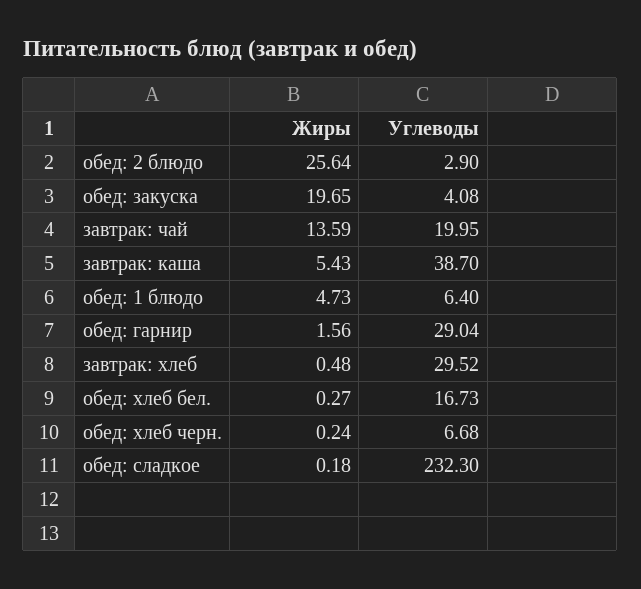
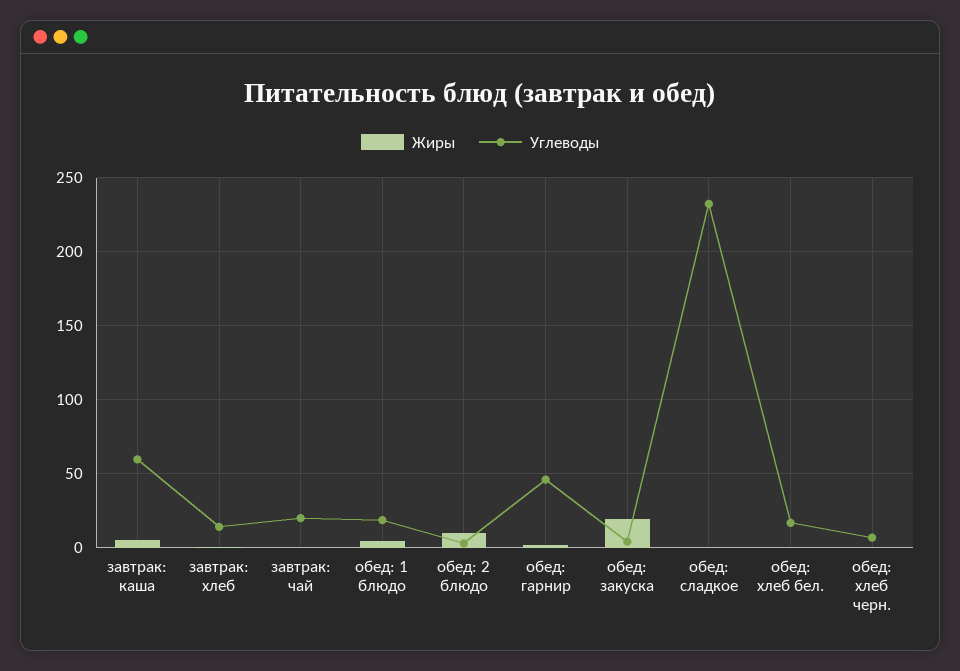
  {
    "Жиры": {
-     "обед: 2 блюдо": 25.64,
+     "обед: 2 блюдо": 10,
      "обед: закуска": 19.65,
-     "завтрак: чай": 13.59,
+     "завтрак: чай": 0,
      "завтрак: каша": 5.43,
      "обед: 1 блюдо": 4.73,
      "обед: гарнир": 1.56,
      "завтрак: хлеб": 0.48,
      "обед: хлеб бел.": 0.27,
      "обед: хлеб черн.": 0.24,
      "обед: сладкое": 0.18
    },
    "Углеводы": {
      "обед: 2 блюдо": 2.9,
      "обед: закуска": 4.08,
      "завтрак: чай": 19.95,
-     "завтрак: каша": 38.7,
+     "завтрак: каша": 60,
-     "обед: 1 блюдо": 6.4,
+     "обед: 1 блюдо": 20,
-     "обед: гарнир": 29.04,
+     "обед: гарнир": 45,
-     "завтрак: хлеб": 29.52,
+     "завтрак: хлеб": 15,
      "обед: хлеб бел.": 16.73,
      "обед: хлеб черн.": 6.68,
      "обед: сладкое": 232.3
    }
  }

